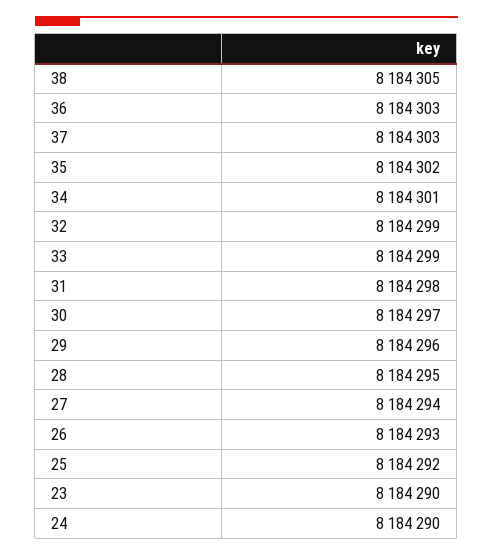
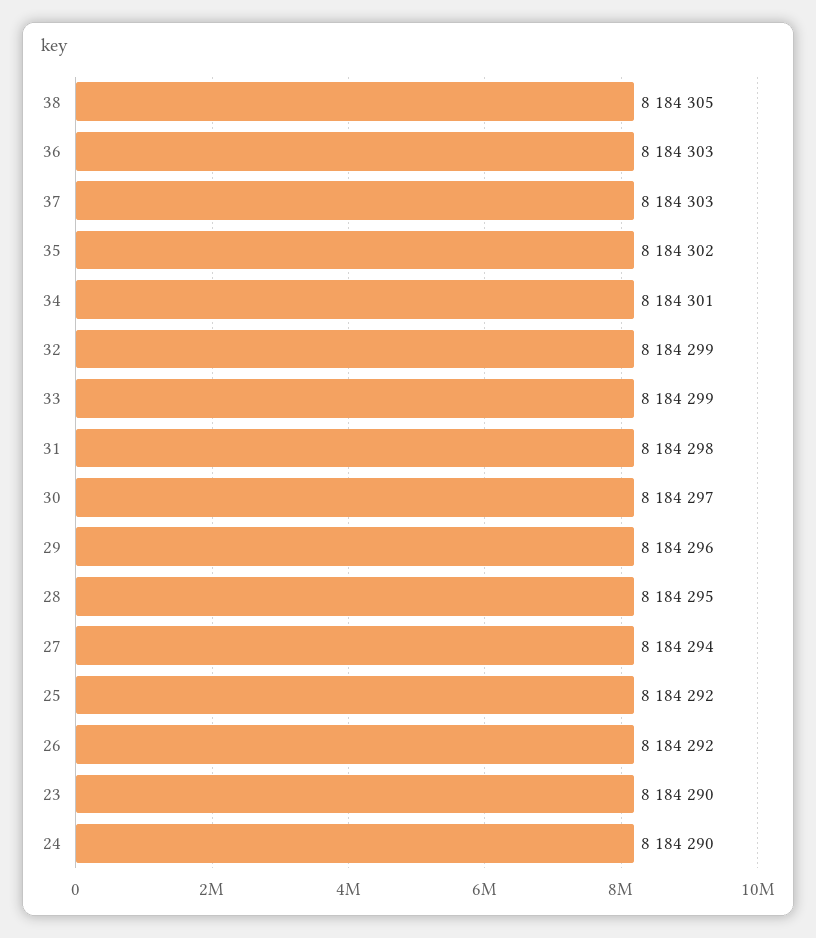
  {
    "38": 8184305,
    "36": 8184303,
    "37": 8184303,
    "35": 8184302,
    "34": 8184301,
    "32": 8184299,
    "33": 8184299,
    "31": 8184298,
    "30": 8184297,
    "29": 8184296,
    "28": 8184295,
    "27": 8184294,
-   "26": 8184293,
+   "26": 8184292,
    "25": 8184292,
    "23": 8184290,
    "24": 8184290
  }

